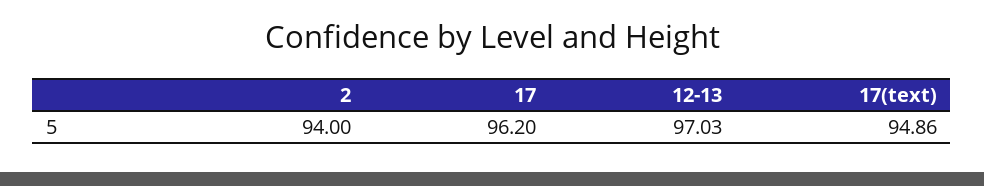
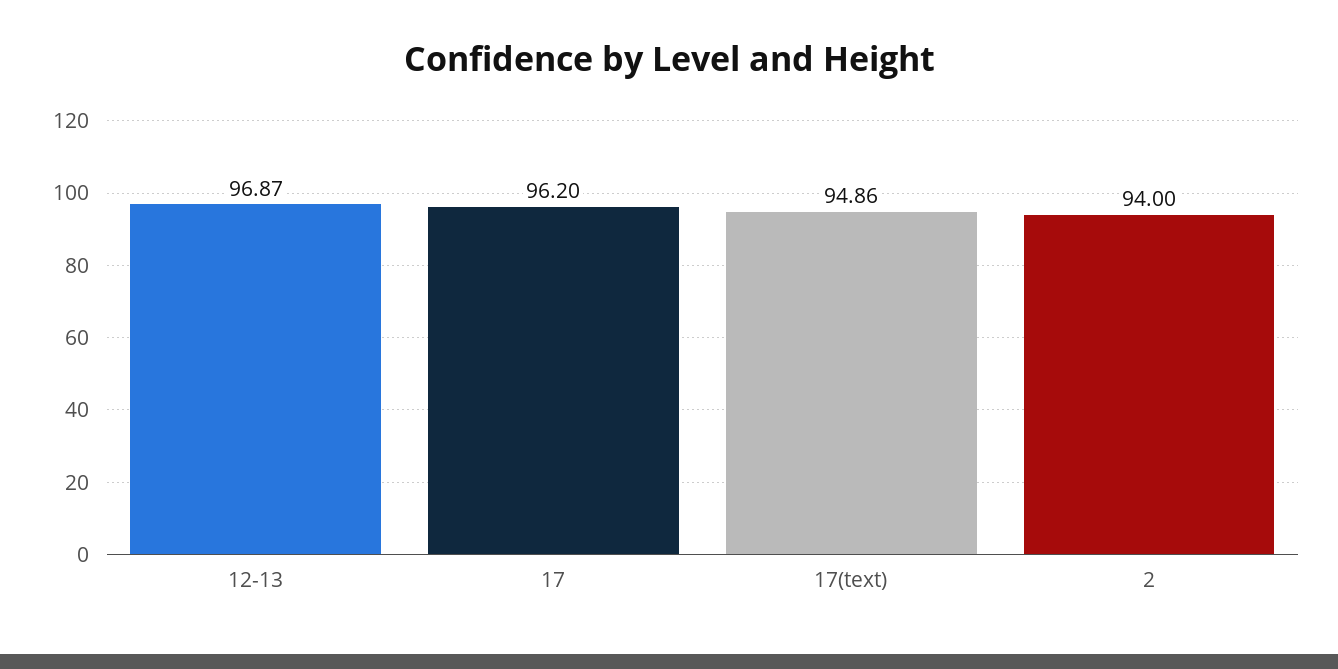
  {
    "2": 94,
    "17": 96.2,
-   "12-13": 97.03,
+   "12-13": 96.87,
    "17(text)": 94.86
  }

